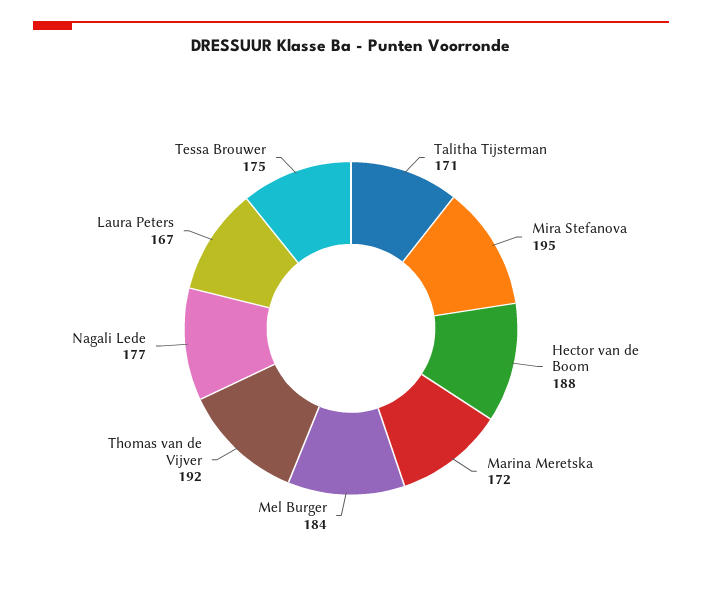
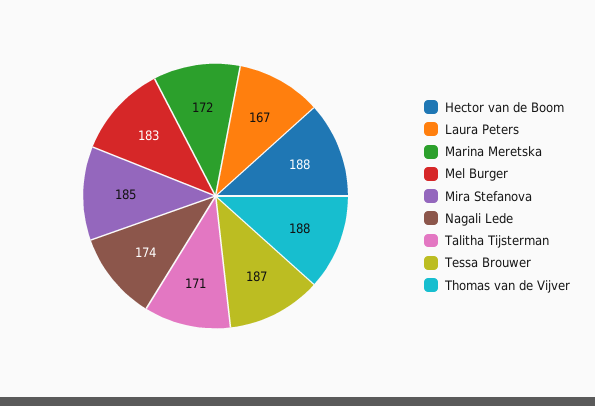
  {
    "Talitha Tijsterman": 171,
-   "Mira Stefanova": 195,
+   "Mira Stefanova": 185,
    "Hector van de Boom": 188,
    "Marina Meretska": 172,
-   "Mel Burger": 184,
+   "Mel Burger": 183,
-   "Thomas van de Vijver": 192,
+   "Thomas van de Vijver": 188,
-   "Nagali Lede": 177,
+   "Nagali Lede": 174,
    "Laura Peters": 167,
-   "Tessa Brouwer": 175
+   "Tessa Brouwer": 187
  }

